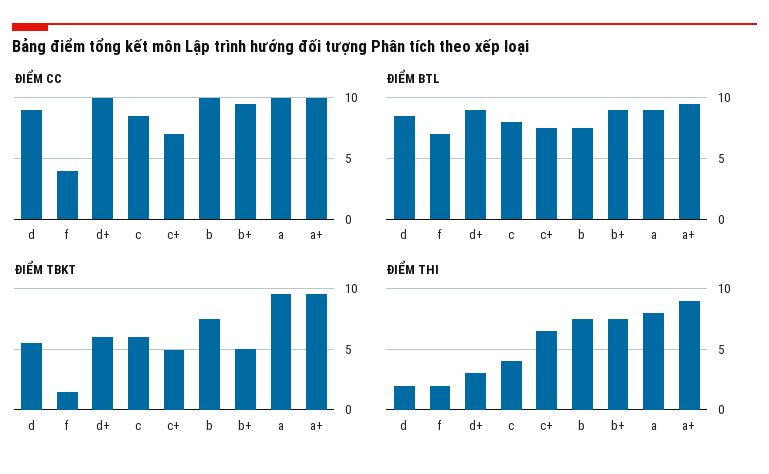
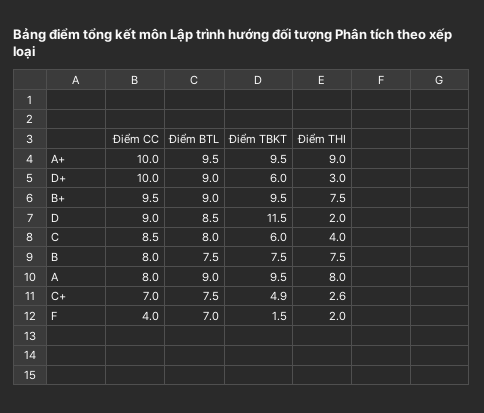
  {
    "ĐIỂM CC": {
      "d": 9,
      "f": 4,
      "d+": 10,
      "c": 8.5,
      "c+": 7,
-     "b": 10,
+     "b": 8,
      "b+": 9.5,
-     "a": 10,
+     "a": 8,
      "a+": 10
    },
    "ĐIỂM BTL": {
      "d": 8.5,
      "f": 7,
      "d+": 9,
      "c": 8,
      "c+": 7.5,
      "b": 7.5,
      "b+": 9,
      "a": 9,
      "a+": 9.5
    },
    "ĐIỂM TBKT": {
-     "d": 5.5,
+     "d": 11.5,
      "f": 1.5,
      "d+": 6,
      "c": 6,
      "c+": 4.9,
      "b": 7.5,
-     "b+": 5,
+     "b+": 9.5,
      "a": 9.5,
      "a+": 9.5
    },
    "ĐIỂM THI": {
      "d": 2,
      "f": 2,
      "d+": 3,
      "c": 4,
-     "c+": 6.5,
+     "c+": 2.6,
      "b": 7.5,
      "b+": 7.5,
      "a": 8,
      "a+": 9
    }
  }

